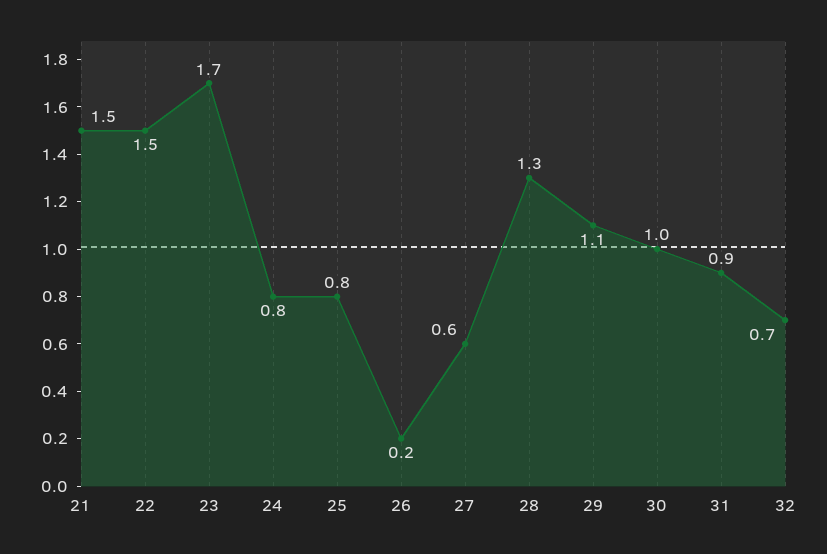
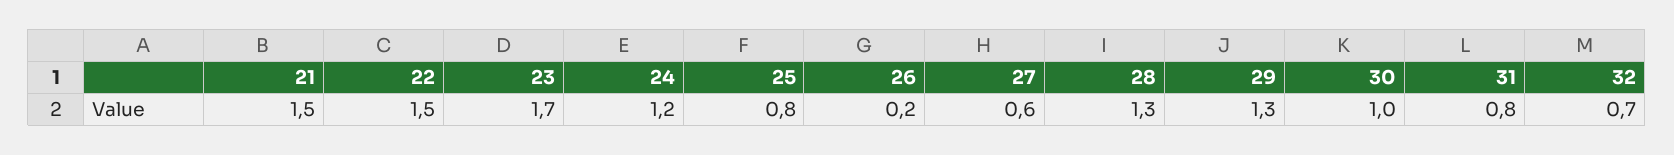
  {
    "21": 1.5,
    "22": 1.5,
    "23": 1.7,
-   "24": 0.8,
+   "24": 1.2,
    "25": 0.8,
    "26": 0.2,
    "27": 0.6,
    "28": 1.3,
-   "29": 1.1,
+   "29": 1.3,
    "30": 1,
-   "31": 0.9,
+   "31": 0.8,
    "32": 0.7
  }

